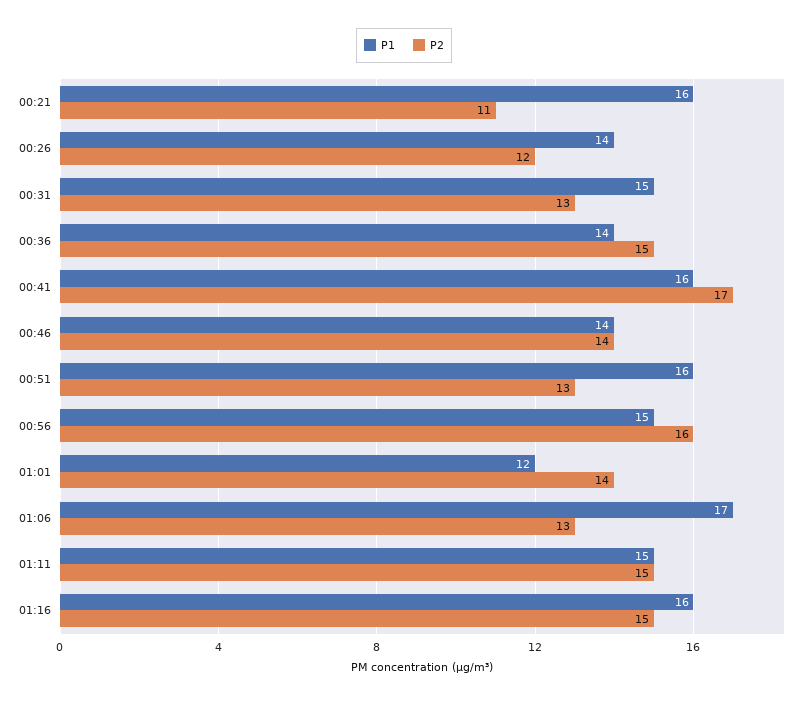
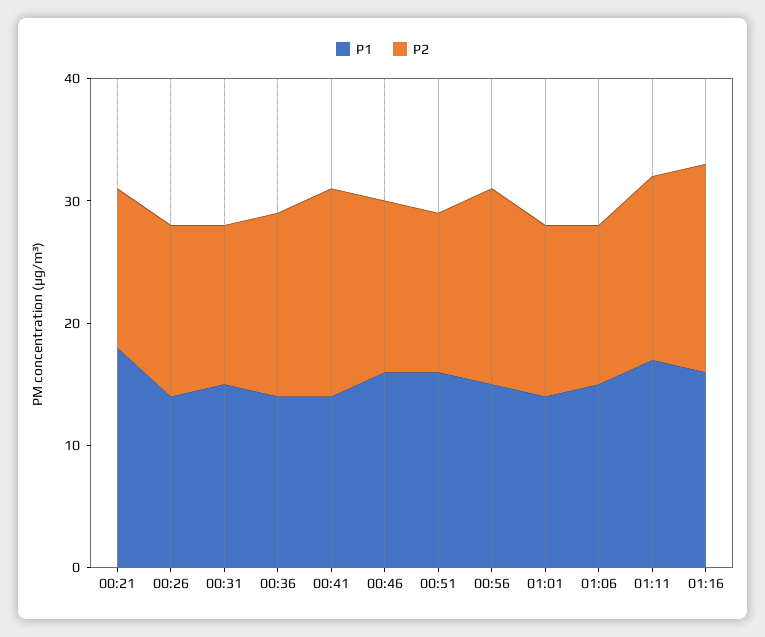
  {
    "P1": {
-     "00:21": 16,
+     "00:21": 18,
      "00:26": 14,
      "00:31": 15,
      "00:36": 14,
-     "00:41": 16,
+     "00:41": 14,
-     "00:46": 14,
+     "00:46": 16,
      "00:51": 16,
      "00:56": 15,
-     "01:01": 12,
+     "01:01": 14,
-     "01:06": 17,
+     "01:06": 15,
-     "01:11": 15,
+     "01:11": 17,
      "01:16": 16
    },
    "P2": {
-     "00:21": 11,
+     "00:21": 13,
-     "00:26": 12,
+     "00:26": 14,
      "00:31": 13,
      "00:36": 15,
      "00:41": 17,
      "00:46": 14,
      "00:51": 13,
      "00:56": 16,
      "01:01": 14,
      "01:06": 13,
      "01:11": 15,
-     "01:16": 15
+     "01:16": 17
    }
  }

